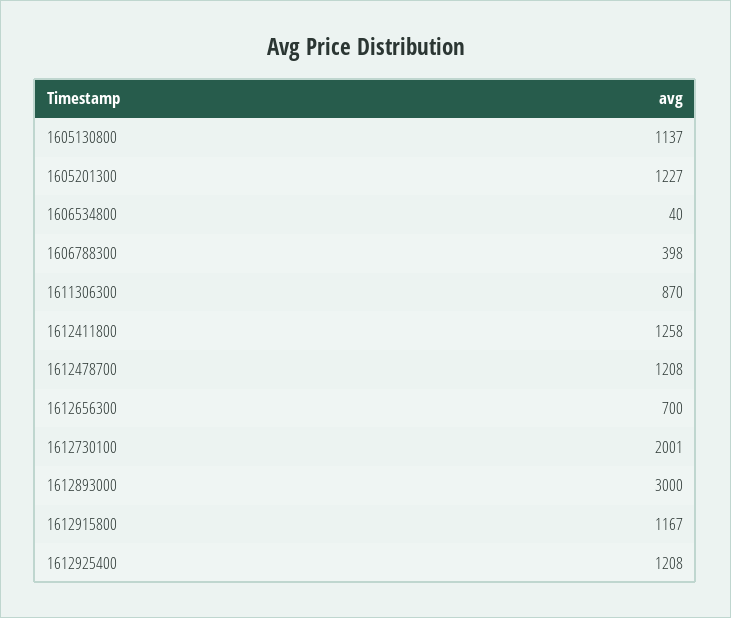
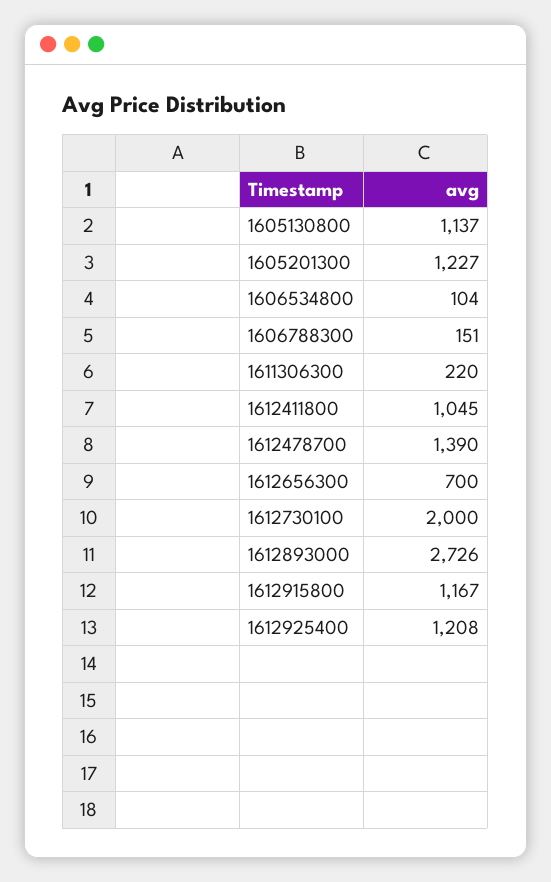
  {
    "1605130800": 1137,
    "1605201300": 1227,
-   "1606534800": 40,
+   "1606534800": 104,
-   "1606788300": 398,
+   "1606788300": 151,
-   "1611306300": 870,
+   "1611306300": 220,
-   "1612411800": 1258,
+   "1612411800": 1045,
-   "1612478700": 1208,
+   "1612478700": 1390,
    "1612656300": 700,
-   "1612730100": 2001,
+   "1612730100": 2000,
-   "1612893000": 3000,
+   "1612893000": 2726,
    "1612915800": 1167,
    "1612925400": 1208
  }

